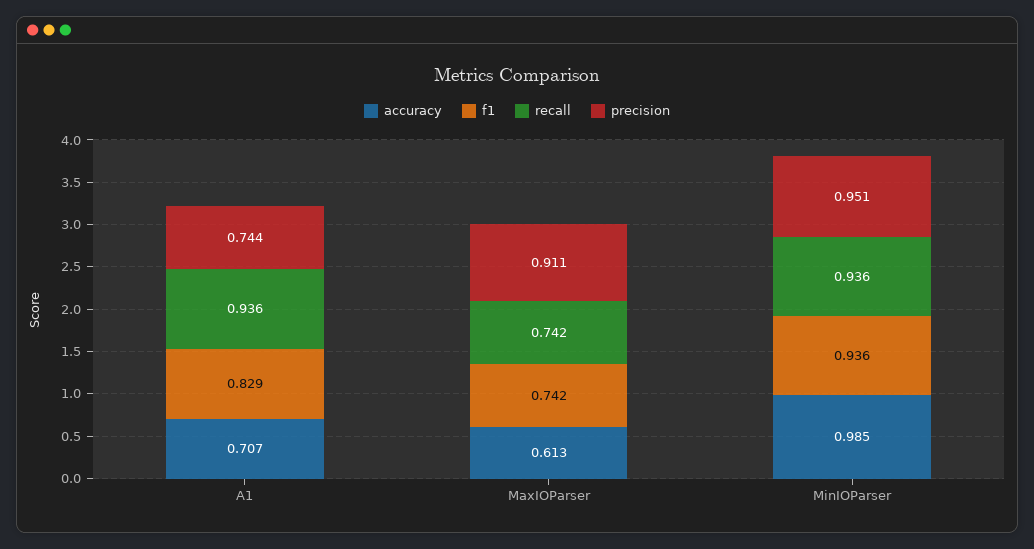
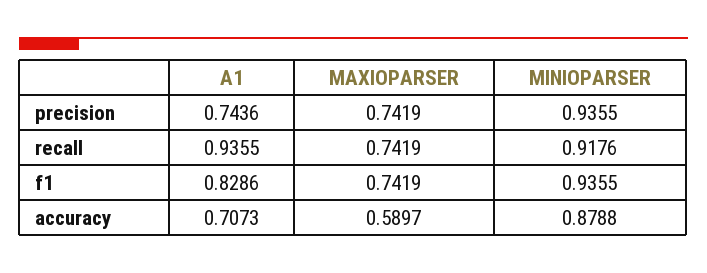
  {
    "accuracy": {
      "A1": 0.7073,
-     "MaxIOParser": 0.613,
+     "MaxIOParser": 0.5897,
-     "MinIOParser": 0.985
+     "MinIOParser": 0.8788
    },
    "f1": {
      "A1": 0.8286,
      "MaxIOParser": 0.7419,
      "MinIOParser": 0.9355
    },
    "recall": {
      "A1": 0.9355,
      "MaxIOParser": 0.7419,
-     "MinIOParser": 0.936
+     "MinIOParser": 0.9176
    },
    "precision": {
      "A1": 0.7436,
-     "MaxIOParser": 0.911,
+     "MaxIOParser": 0.7419,
-     "MinIOParser": 0.951
+     "MinIOParser": 0.9355
    }
  }

